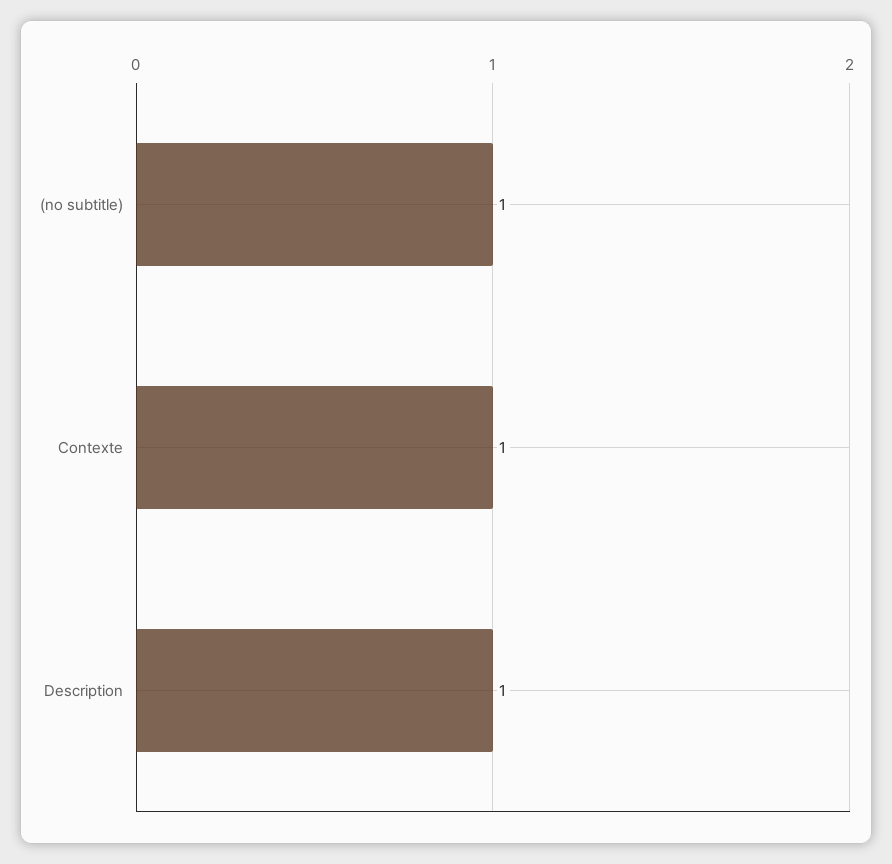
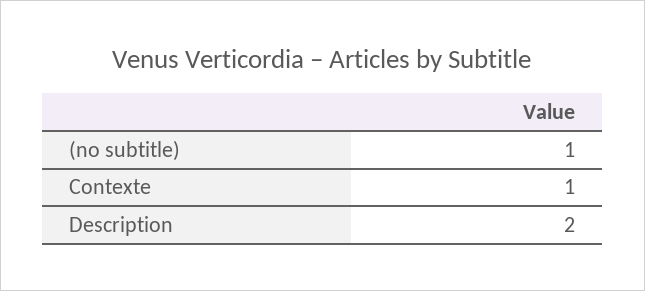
  {
    "(no subtitle)": 1,
    "Contexte": 1,
-   "Description": 1
+   "Description": 2
  }

